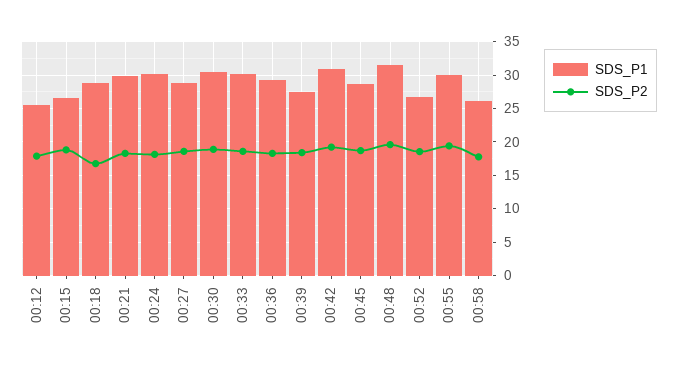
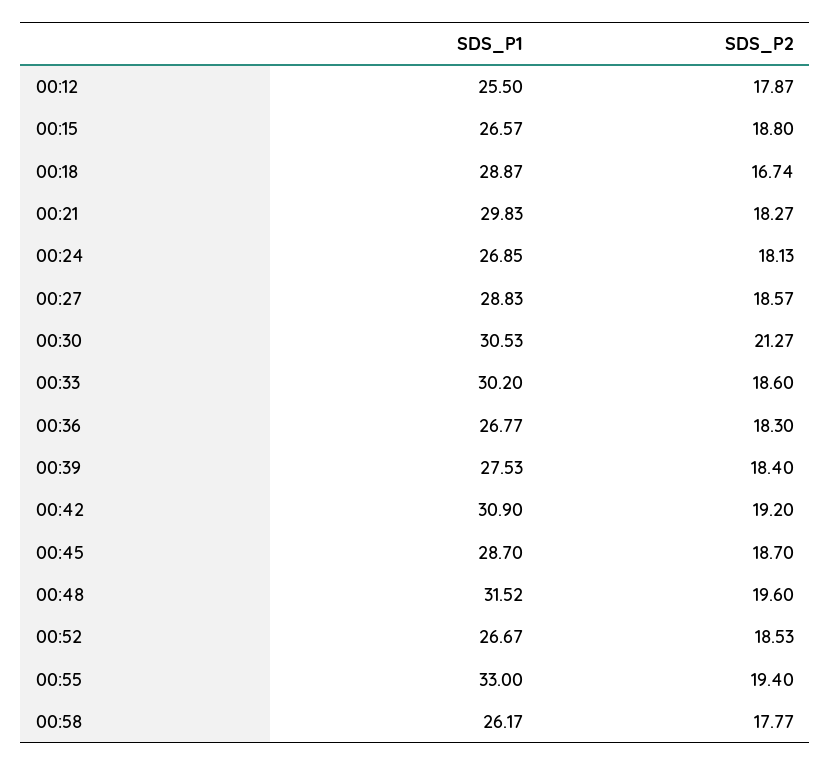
  {
    "SDS_P1": {
      "00:12": 25.5,
      "00:15": 26.57,
      "00:18": 28.87,
      "00:21": 29.83,
-     "00:24": 30,
+     "00:24": 26.85,
      "00:27": 28.83,
      "00:30": 30.53,
      "00:33": 30.2,
-     "00:36": 29,
+     "00:36": 26.77,
      "00:39": 27.53,
      "00:42": 30.9,
      "00:45": 28.7,
      "00:48": 31.52,
      "00:52": 26.67,
-     "00:55": 30,
+     "00:55": 33,
      "00:58": 26.17
    },
    "SDS_P2": {
      "00:12": 17.87,
      "00:15": 18.8,
      "00:18": 16.74,
      "00:21": 18.27,
      "00:24": 18.13,
      "00:27": 18.57,
-     "00:30": 19,
+     "00:30": 21.27,
      "00:33": 18.6,
      "00:36": 18.3,
      "00:39": 18.4,
      "00:42": 19.2,
      "00:45": 18.7,
      "00:48": 19.6,
      "00:52": 18.53,
      "00:55": 19.4,
      "00:58": 17.77
    }
  }

